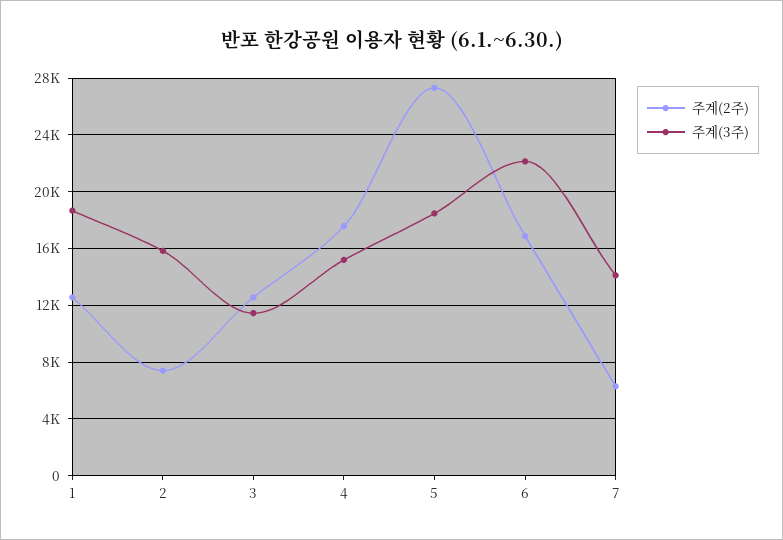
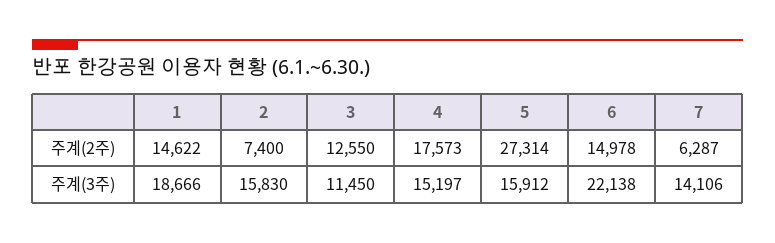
  {
    "주계(2주)": {
-     "1": 12500,
+     "1": 14622,
      "2": 7400,
      "3": 12550,
      "4": 17573,
      "5": 27314,
-     "6": 17000,
+     "6": 14978,
      "7": 6287
    },
    "주계(3주)": {
      "1": 18666,
      "2": 15830,
      "3": 11450,
      "4": 15197,
-     "5": 18500,
+     "5": 15912,
      "6": 22138,
      "7": 14106
    }
  }

